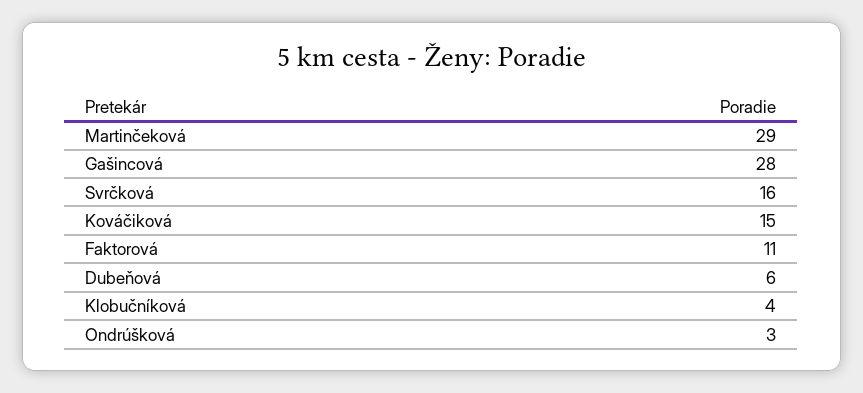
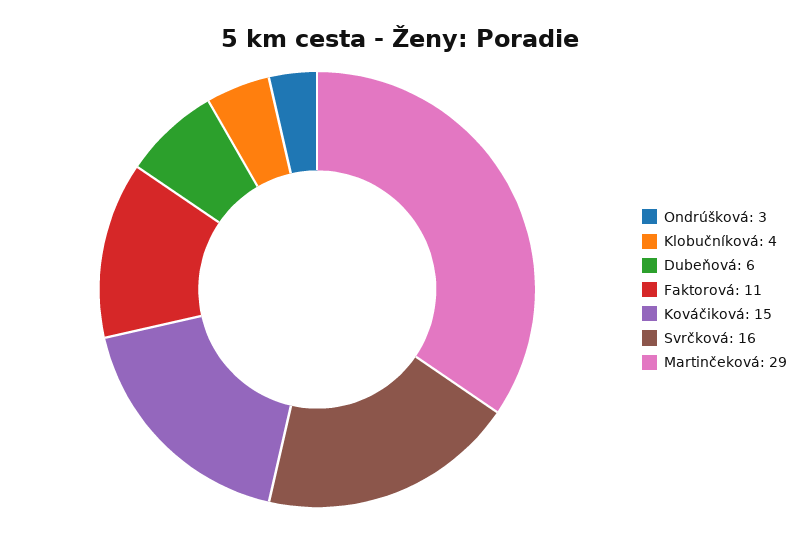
  {
    "Martinčeková": 29,
-   "Gašincová": 28,
    "Svrčková": 16,
    "Kováčiková": 15,
    "Faktorová": 11,
    "Dubeňová": 6,
    "Klobučníková": 4,
    "Ondrúšková": 3
  }

